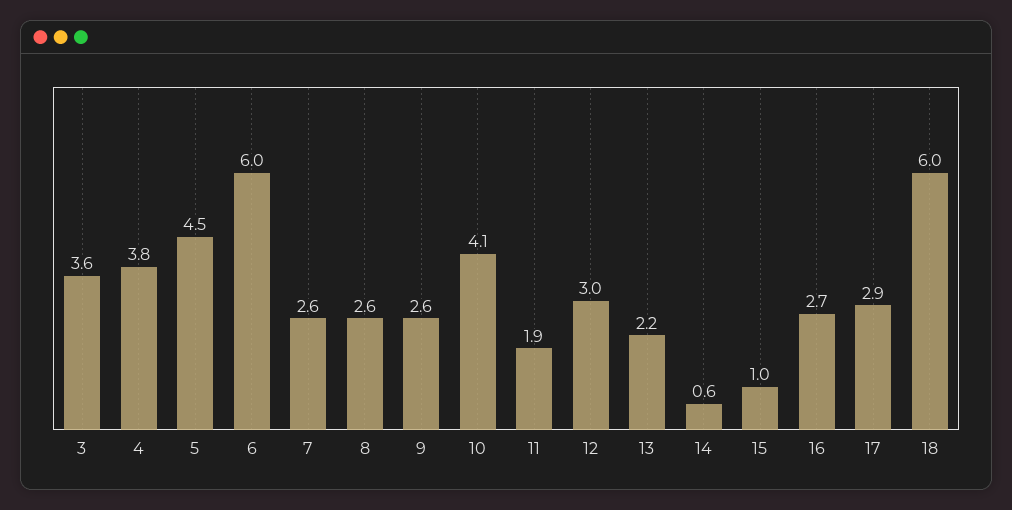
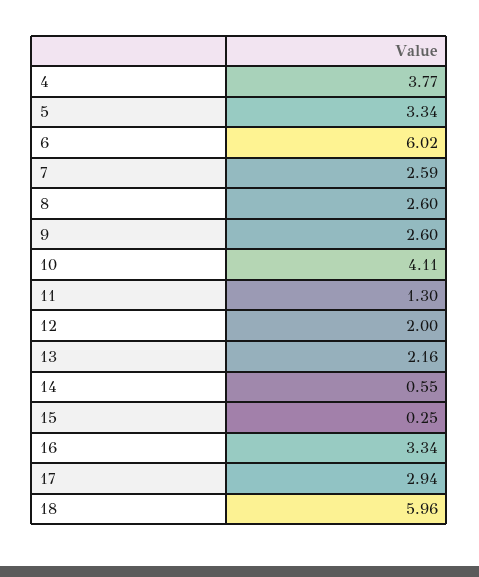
  {
-   "3": 3.6,
    "4": 3.77,
-   "5": 4.5,
+   "5": 3.34,
    "6": 6.02,
    "7": 2.59,
    "8": 2.6,
    "9": 2.6,
    "10": 4.11,
-   "11": 1.9,
+   "11": 1.3,
-   "12": 3,
+   "12": 2,
    "13": 2.16,
    "14": 0.55,
-   "15": 1,
+   "15": 0.25,
-   "16": 2.7,
+   "16": 3.34,
    "17": 2.94,
    "18": 5.96
  }

